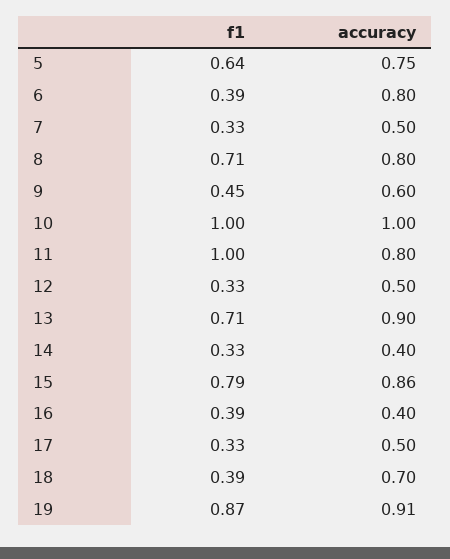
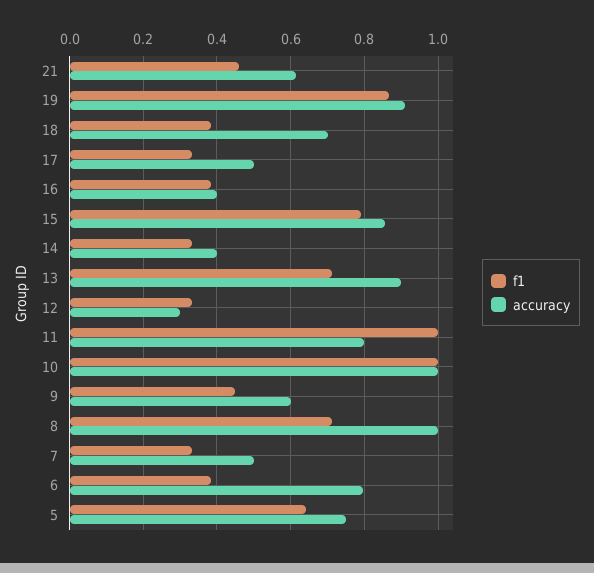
  {
    "f1": {
      "5": 0.64,
      "6": 0.39,
      "7": 0.33,
      "8": 0.71,
      "9": 0.45,
      "10": 1,
      "11": 1,
      "12": 0.33,
      "13": 0.71,
      "14": 0.33,
      "15": 0.79,
      "16": 0.39,
      "17": 0.33,
      "18": 0.39,
-     "19": 0.87
+     "19": 0.87,
+     "21": 0.46
    },
    "accuracy": {
      "5": 0.75,
      "6": 0.8,
      "7": 0.5,
-     "8": 0.8,
+     "8": 1,
      "9": 0.6,
      "10": 1,
      "11": 0.8,
-     "12": 0.5,
+     "12": 0.3,
      "13": 0.9,
      "14": 0.4,
      "15": 0.86,
      "16": 0.4,
      "17": 0.5,
      "18": 0.7,
-     "19": 0.91
+     "19": 0.91,
+     "21": 0.62
    }
  }

